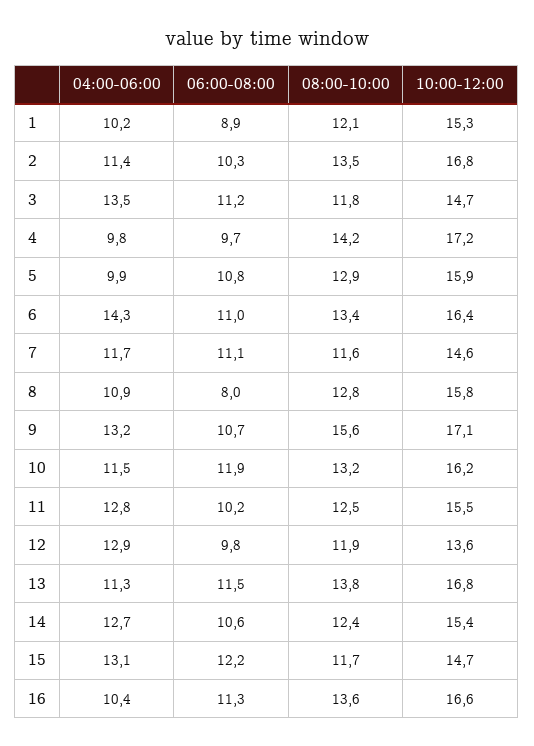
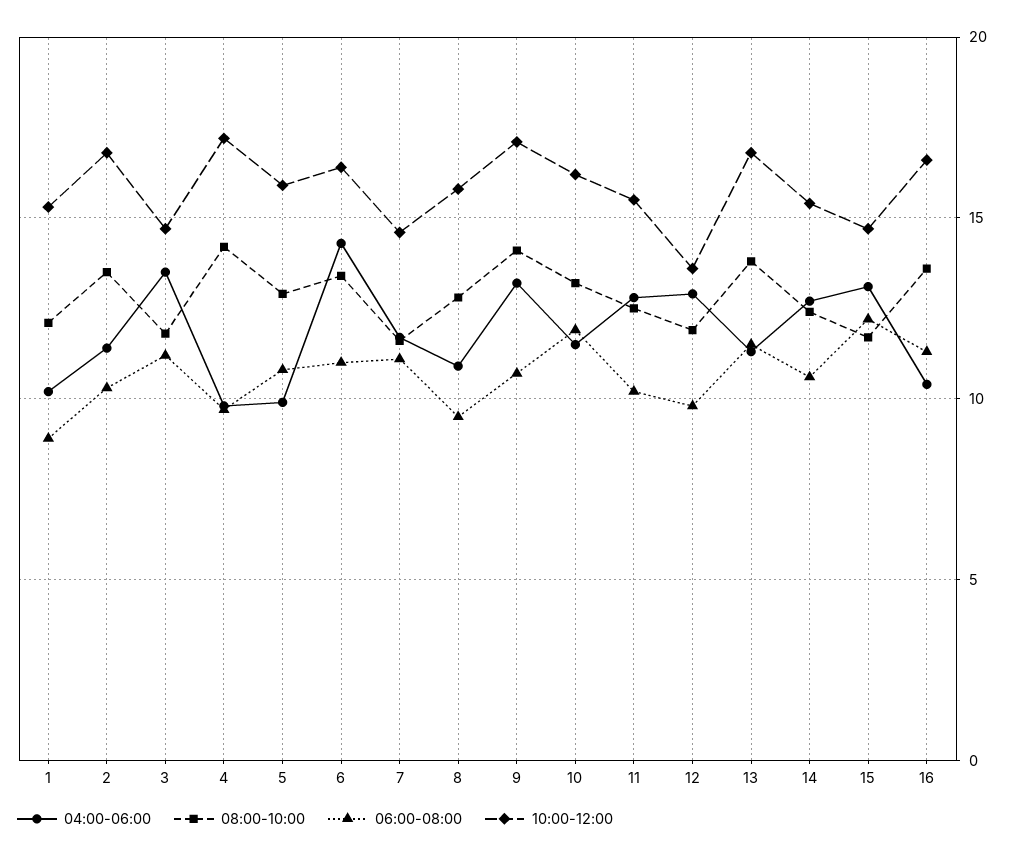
  {
    "04:00-06:00": {
      "1": 10.2,
      "2": 11.4,
      "3": 13.5,
      "4": 9.8,
      "5": 9.9,
      "6": 14.3,
      "7": 11.7,
      "8": 10.9,
      "9": 13.2,
      "10": 11.5,
      "11": 12.8,
      "12": 12.9,
      "13": 11.3,
      "14": 12.7,
      "15": 13.1,
      "16": 10.4
    },
    "06:00-08:00": {
      "1": 8.9,
      "2": 10.3,
      "3": 11.2,
      "4": 9.7,
      "5": 10.8,
      "6": 11,
      "7": 11.1,
-     "8": 8,
+     "8": 9.5,
      "9": 10.7,
      "10": 11.9,
      "11": 10.2,
      "12": 9.8,
      "13": 11.5,
      "14": 10.6,
      "15": 12.2,
      "16": 11.3
    },
    "08:00-10:00": {
      "1": 12.1,
      "2": 13.5,
      "3": 11.8,
      "4": 14.2,
      "5": 12.9,
      "6": 13.4,
      "7": 11.6,
      "8": 12.8,
-     "9": 15.6,
+     "9": 14,
      "10": 13.2,
      "11": 12.5,
      "12": 11.9,
      "13": 13.8,
      "14": 12.4,
      "15": 11.7,
      "16": 13.6
    },
    "10:00-12:00": {
      "1": 15.3,
      "2": 16.8,
      "3": 14.7,
      "4": 17.2,
      "5": 15.9,
      "6": 16.4,
      "7": 14.6,
      "8": 15.8,
      "9": 17.1,
      "10": 16.2,
      "11": 15.5,
      "12": 13.6,
      "13": 16.8,
      "14": 15.4,
      "15": 14.7,
      "16": 16.6
    }
  }

